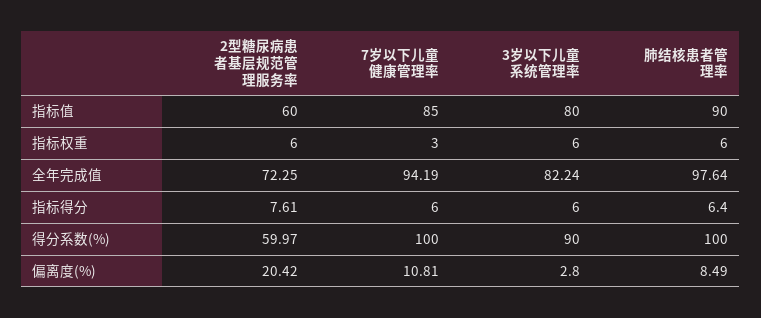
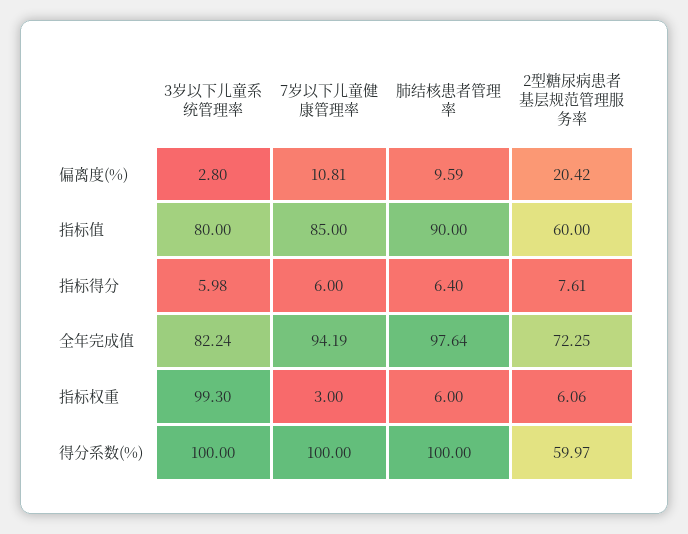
  {
    "2型糖尿病患者基层规范管理服务率": {
      "指标值": 60,
-     "指标权重": 6,
+     "指标权重": 6.06,
      "全年完成值": 72.25,
      "指标得分": 7.61,
      "得分系数(%)": 59.97,
      "偏离度(%)": 20.42
    },
    "7岁以下儿童健康管理率": {
      "指标值": 85,
      "指标权重": 3,
      "全年完成值": 94.19,
      "指标得分": 6,
      "得分系数(%)": 100,
      "偏离度(%)": 10.81
    },
    "3岁以下儿童系统管理率": {
      "指标值": 80,
-     "指标权重": 6,
+     "指标权重": 99.3,
      "全年完成值": 82.24,
-     "指标得分": 6,
+     "指标得分": 5.98,
-     "得分系数(%)": 90,
+     "得分系数(%)": 100,
      "偏离度(%)": 2.8
    },
    "肺结核患者管理率": {
      "指标值": 90,
      "指标权重": 6,
      "全年完成值": 97.64,
      "指标得分": 6.4,
      "得分系数(%)": 100,
-     "偏离度(%)": 8.49
+     "偏离度(%)": 9.59
    }
  }

